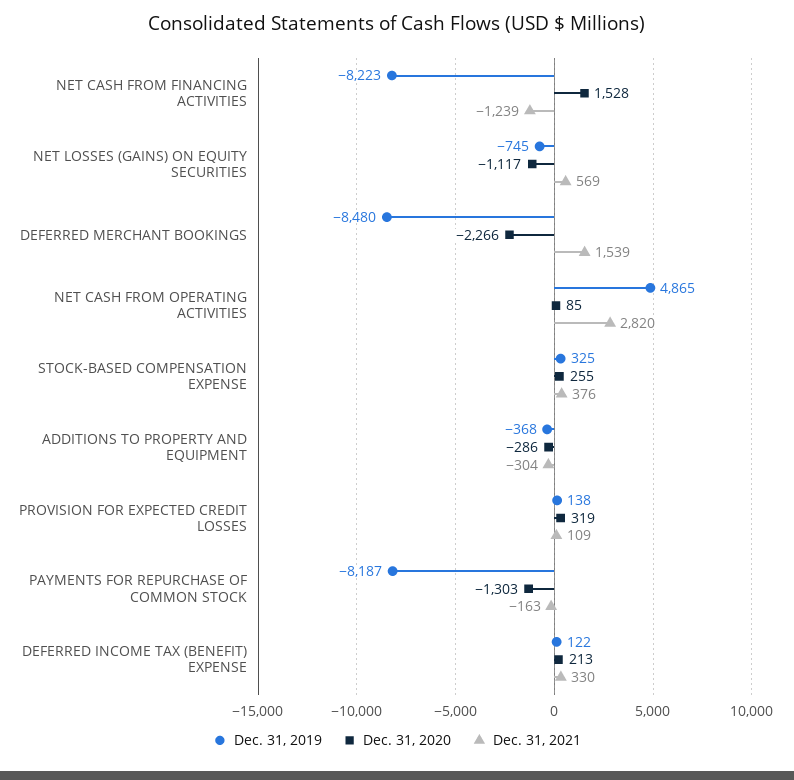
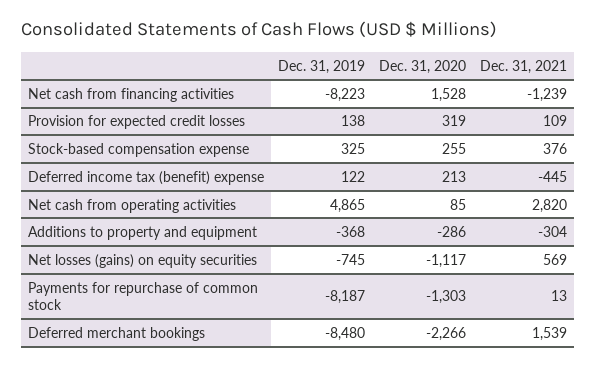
  {
    "Dec. 31, 2019": {
      "NET CASH FROM FINANCING ACTIVITIES": -8223,
      "NET LOSSES (GAINS) ON EQUITY SECURITIES": -745,
      "DEFERRED MERCHANT BOOKINGS": -8480,
      "NET CASH FROM OPERATING ACTIVITIES": 4865,
      "STOCK-BASED COMPENSATION EXPENSE": 325,
      "ADDITIONS TO PROPERTY AND EQUIPMENT": -368,
      "PROVISION FOR EXPECTED CREDIT LOSSES": 138,
      "PAYMENTS FOR REPURCHASE OF COMMON STOCK": -8187,
      "DEFERRED INCOME TAX (BENEFIT) EXPENSE": 122
    },
    "Dec. 31, 2020": {
      "NET CASH FROM FINANCING ACTIVITIES": 1528,
      "NET LOSSES (GAINS) ON EQUITY SECURITIES": -1117,
      "DEFERRED MERCHANT BOOKINGS": -2266,
      "NET CASH FROM OPERATING ACTIVITIES": 85,
      "STOCK-BASED COMPENSATION EXPENSE": 255,
      "ADDITIONS TO PROPERTY AND EQUIPMENT": -286,
      "PROVISION FOR EXPECTED CREDIT LOSSES": 319,
      "PAYMENTS FOR REPURCHASE OF COMMON STOCK": -1303,
      "DEFERRED INCOME TAX (BENEFIT) EXPENSE": 213
    },
    "Dec. 31, 2021": {
      "NET CASH FROM FINANCING ACTIVITIES": -1239,
      "NET LOSSES (GAINS) ON EQUITY SECURITIES": 569,
      "DEFERRED MERCHANT BOOKINGS": 1539,
      "NET CASH FROM OPERATING ACTIVITIES": 2820,
      "STOCK-BASED COMPENSATION EXPENSE": 376,
      "ADDITIONS TO PROPERTY AND EQUIPMENT": -304,
      "PROVISION FOR EXPECTED CREDIT LOSSES": 109,
-     "PAYMENTS FOR REPURCHASE OF COMMON STOCK": -163,
+     "PAYMENTS FOR REPURCHASE OF COMMON STOCK": 13,
-     "DEFERRED INCOME TAX (BENEFIT) EXPENSE": 330
+     "DEFERRED INCOME TAX (BENEFIT) EXPENSE": -445
    }
  }

